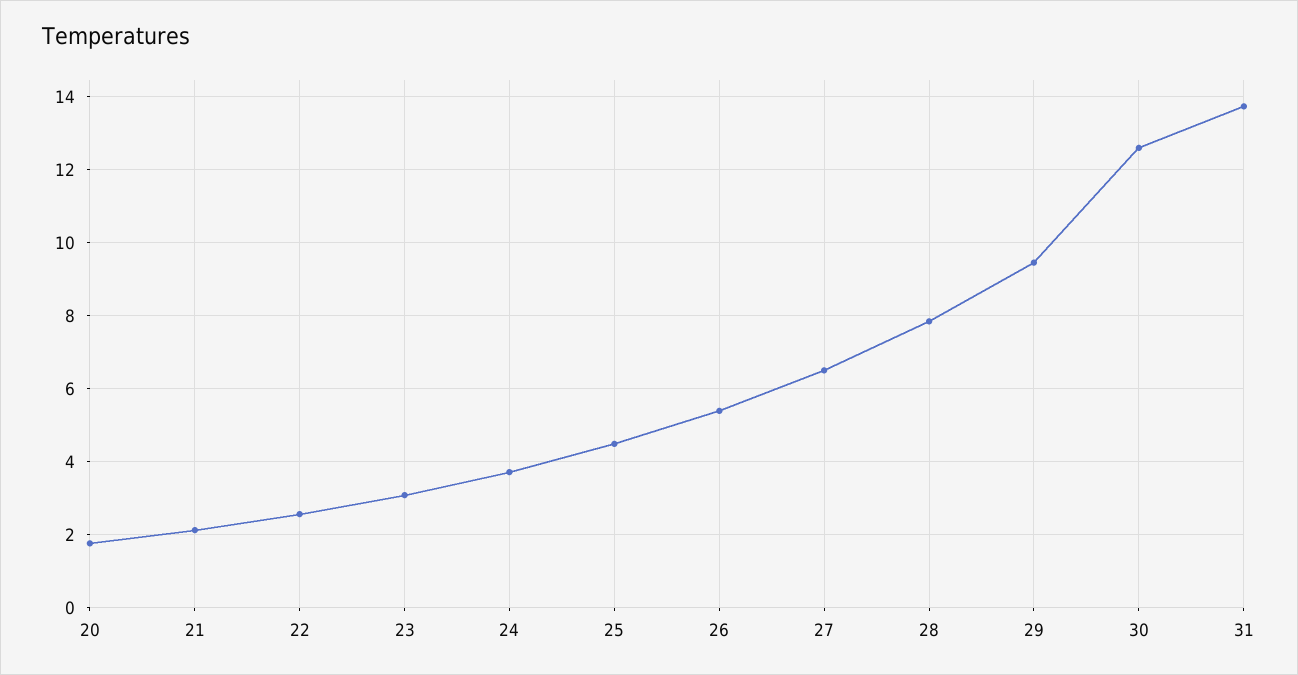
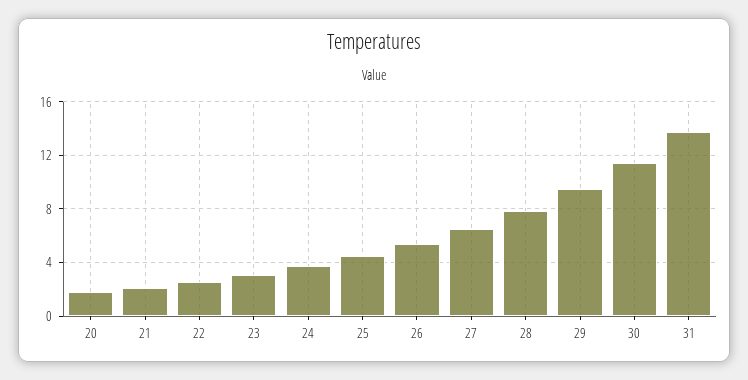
  {
    "20": 1.8,
    "21": 2.2,
    "22": 2.6,
    "23": 3,
    "24": 3.8,
    "25": 4.4,
    "26": 5.4,
    "27": 6.6,
    "28": 7.8,
    "29": 9.4,
-   "30": 12.6,
+   "30": 11.5,
    "31": 13.8
  }

